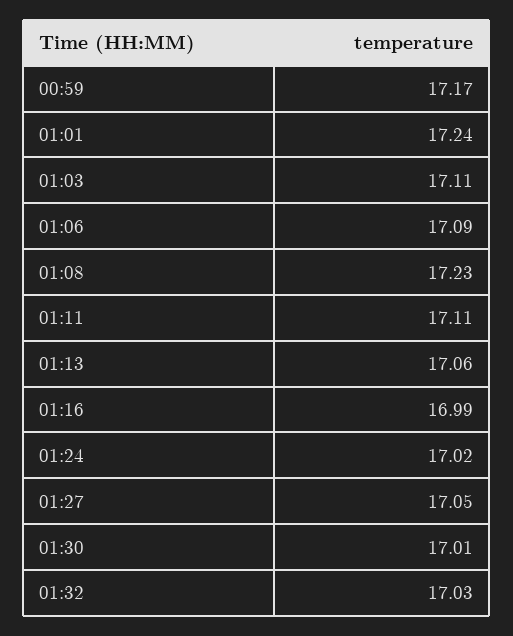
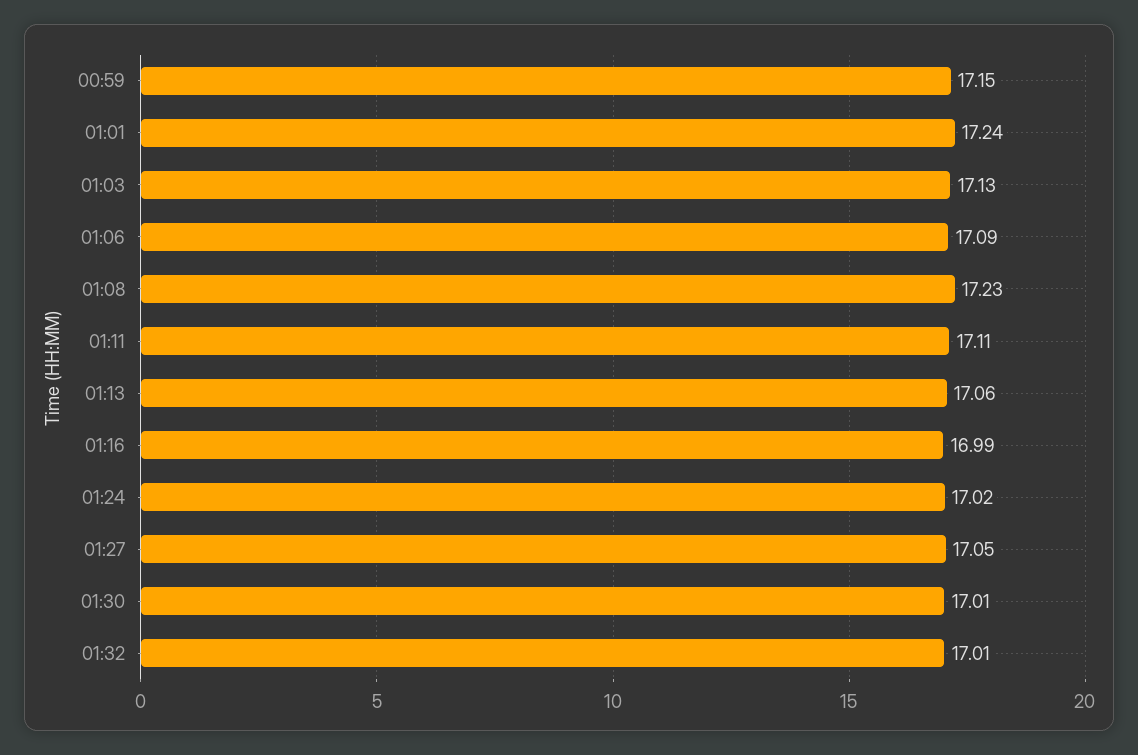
  {
-   "00:59": 17.17,
+   "00:59": 17.15,
    "01:01": 17.24,
-   "01:03": 17.11,
+   "01:03": 17.13,
    "01:06": 17.09,
    "01:08": 17.23,
    "01:11": 17.11,
    "01:13": 17.06,
    "01:16": 16.99,
    "01:24": 17.02,
    "01:27": 17.05,
    "01:30": 17.01,
-   "01:32": 17.03
+   "01:32": 17.01
  }

